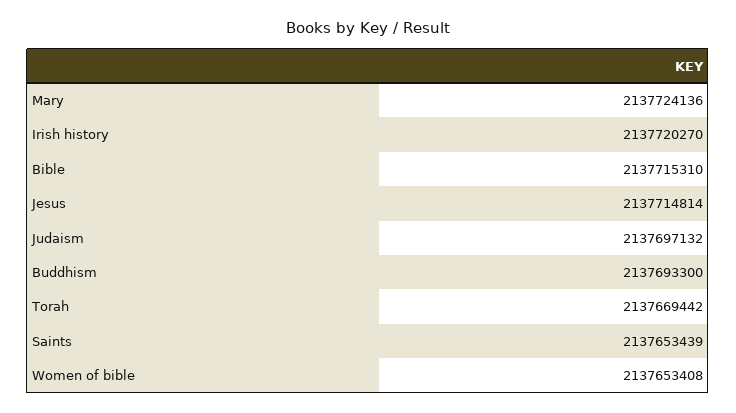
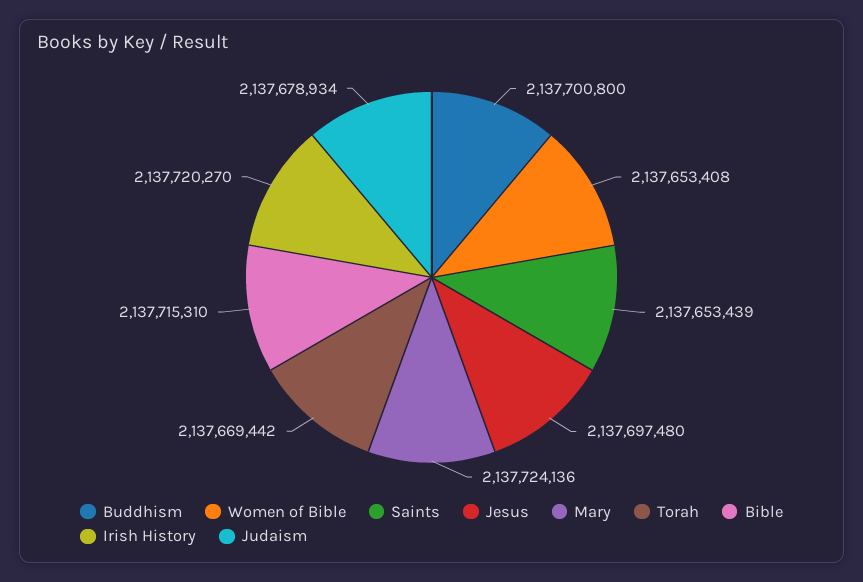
  {
    "Mary": 2137724136,
    "Irish history": 2137720270,
    "Bible": 2137715310,
-   "Jesus": 2137714814,
+   "Jesus": 2137697480,
-   "Judaism": 2137697132,
+   "Judaism": 2137678934,
-   "Buddhism": 2137693300,
+   "Buddhism": 2137700800,
    "Torah": 2137669442,
    "Saints": 2137653439,
    "Women of bible": 2137653408
  }

